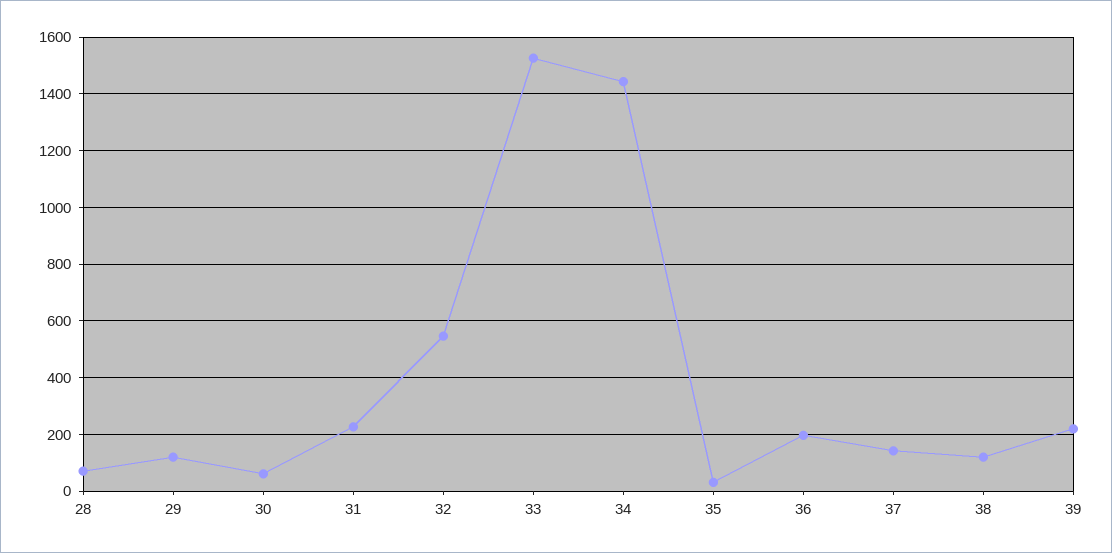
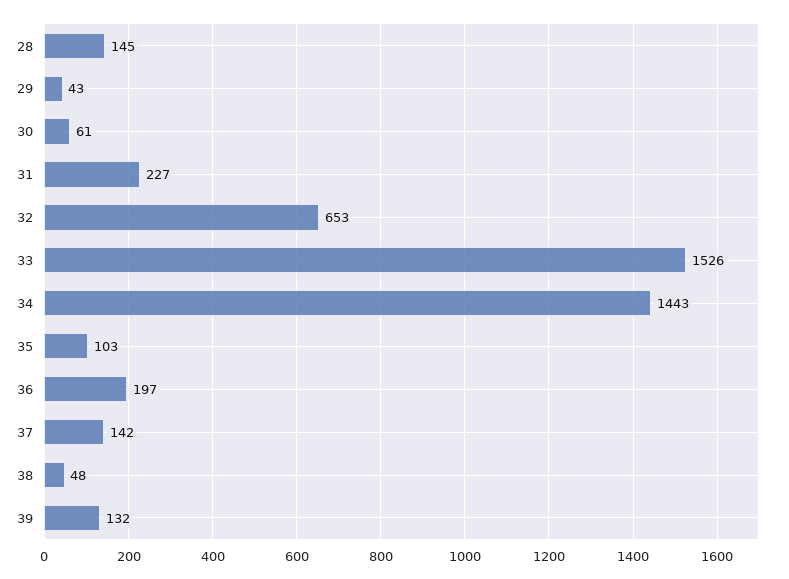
  {
-   "28": 75,
+   "28": 145,
-   "29": 125,
+   "29": 43,
    "30": 61,
    "31": 227,
-   "32": 550,
+   "32": 653,
    "33": 1526,
    "34": 1443,
-   "35": 25,
+   "35": 103,
    "36": 197,
    "37": 142,
-   "38": 125,
+   "38": 48,
-   "39": 225
+   "39": 132
  }

